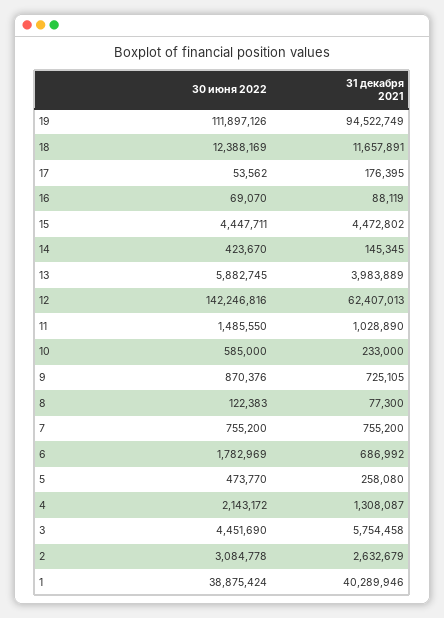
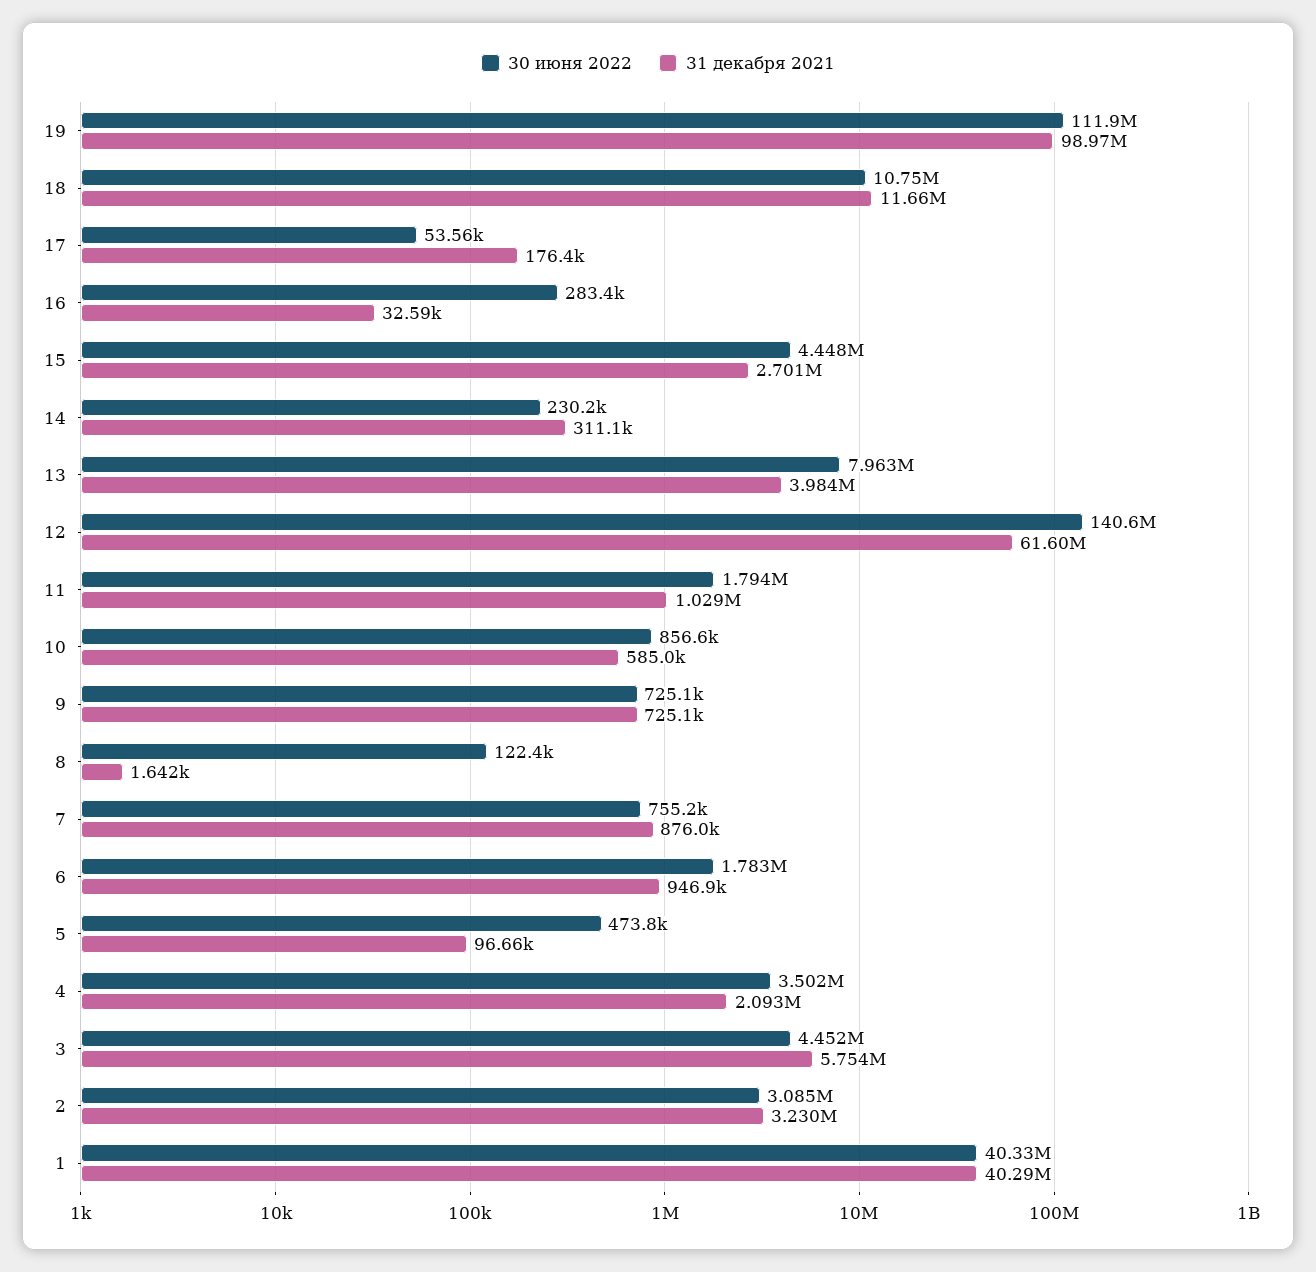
  {
    "30 июня 2022": {
      "19": 111897126,
-     "18": 12388169,
+     "18": 10750000,
      "17": 53562,
-     "16": 69070,
+     "16": 283400,
      "15": 4447711,
-     "14": 423670,
+     "14": 230200,
-     "13": 5882745,
+     "13": 7963000,
-     "12": 142246816,
+     "12": 140600000,
-     "11": 1485550,
+     "11": 1794000,
-     "10": 585000,
+     "10": 856600,
-     "9": 870376,
+     "9": 725100,
      "8": 122383,
      "7": 755200,
      "6": 1782969,
      "5": 473770,
-     "4": 2143172,
+     "4": 3502000,
      "3": 4451690,
      "2": 3084778,
-     "1": 38875424
+     "1": 40330000
    },
    "31 декабря 2021": {
-     "19": 94522749,
+     "19": 98970000,
      "18": 11657891,
      "17": 176395,
-     "16": 88119,
+     "16": 32590,
-     "15": 4472802,
+     "15": 2701000,
-     "14": 145345,
+     "14": 311100,
      "13": 3983889,
-     "12": 62407013,
+     "12": 61600000,
      "11": 1028890,
-     "10": 233000,
+     "10": 585000,
      "9": 725105,
-     "8": 77300,
+     "8": 1642,
-     "7": 755200,
+     "7": 876000,
-     "6": 686992,
+     "6": 946900,
-     "5": 258080,
+     "5": 96660,
-     "4": 1308087,
+     "4": 2093000,
      "3": 5754458,
-     "2": 2632679,
+     "2": 3230000,
      "1": 40289946
    }
  }

